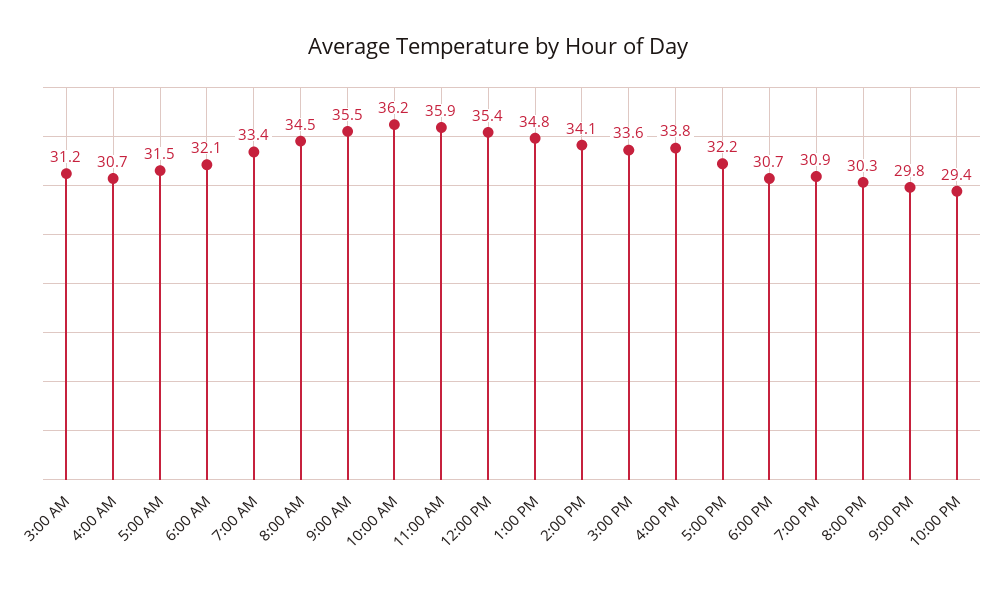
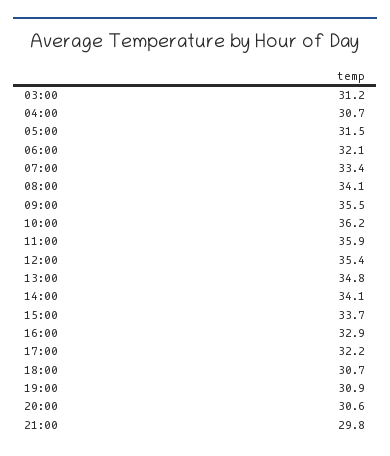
  {
    "3:00 AM": 31.2,
    "4:00 AM": 30.7,
    "5:00 AM": 31.5,
    "6:00 AM": 32.1,
    "7:00 AM": 33.4,
-   "8:00 AM": 34.5,
+   "8:00 AM": 34.1,
    "9:00 AM": 35.5,
    "10:00 AM": 36.2,
    "11:00 AM": 35.9,
    "12:00 PM": 35.4,
    "1:00 PM": 34.8,
    "2:00 PM": 34.1,
-   "3:00 PM": 33.6,
+   "3:00 PM": 33.7,
-   "4:00 PM": 33.8,
+   "4:00 PM": 32.9,
    "5:00 PM": 32.2,
    "6:00 PM": 30.7,
    "7:00 PM": 30.9,
-   "8:00 PM": 30.3,
+   "8:00 PM": 30.6,
-   "9:00 PM": 29.8,
+   "9:00 PM": 29.8
-   "10:00 PM": 29.4
  }

